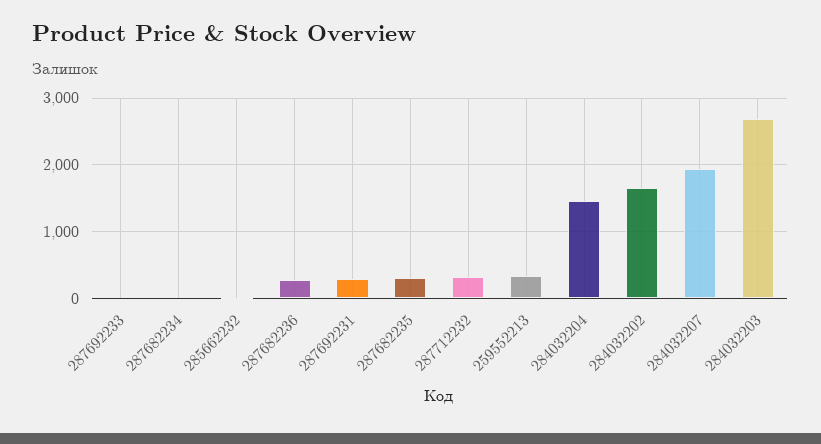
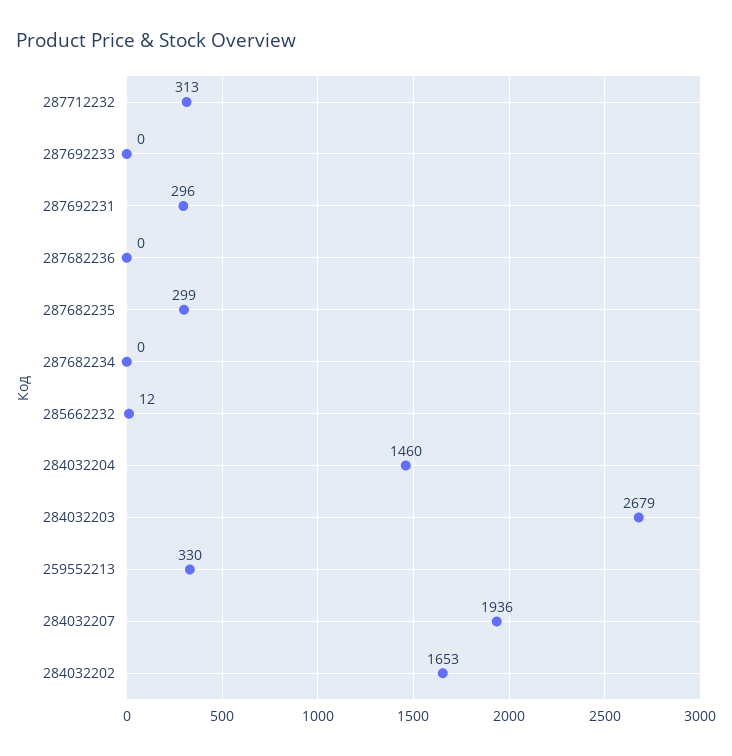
  {
    "287692233": 0,
    "287682234": 0,
    "285662232": 12,
-   "287682236": 300,
+   "287682236": 0,
    "287692231": 296,
    "287682235": 299,
    "287712232": 313,
    "259552213": 330,
    "284032204": 1460,
    "284032202": 1653,
    "284032207": 1936,
    "284032203": 2679
  }

